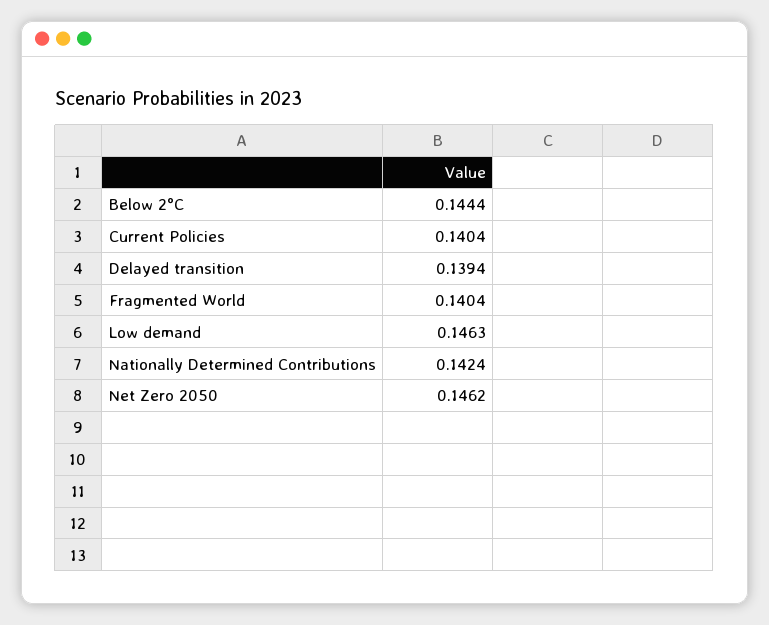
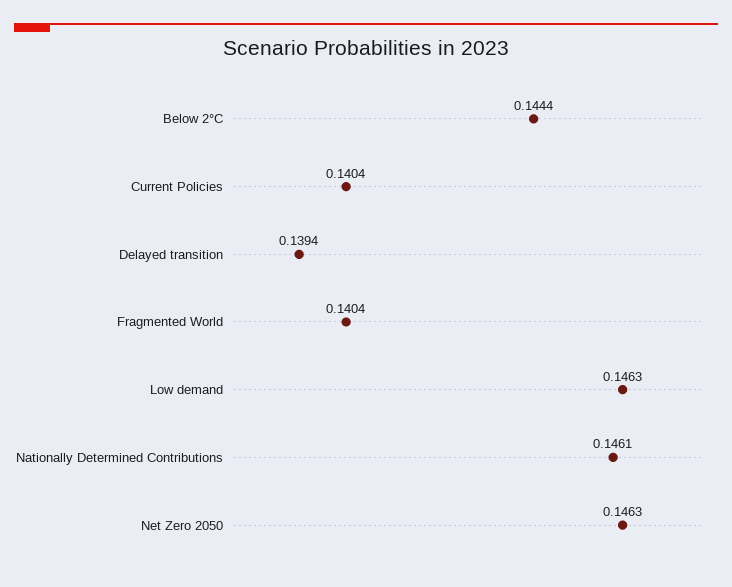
  {
    "Below 2°C": 0.1444,
    "Current Policies": 0.1404,
    "Delayed transition": 0.1394,
    "Fragmented World": 0.1404,
    "Low demand": 0.1463,
-   "Nationally Determined Contributions": 0.1424,
+   "Nationally Determined Contributions": 0.1461,
-   "Net Zero 2050": 0.1462
+   "Net Zero 2050": 0.1463
  }

